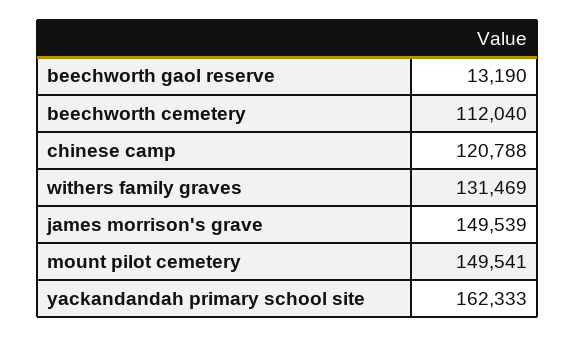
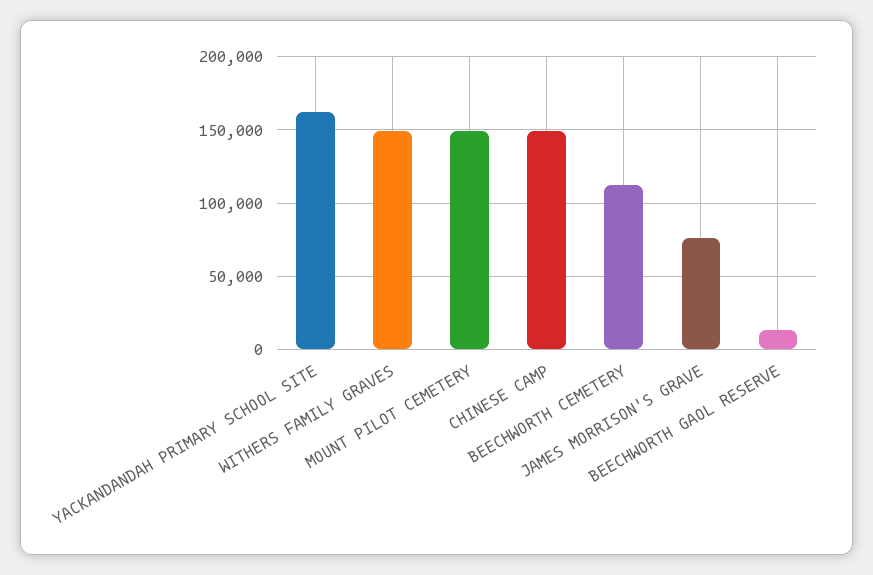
  {
    "beechworth gaol reserve": 13190,
    "beechworth cemetery": 112040,
-   "chinese camp": 120788,
+   "chinese camp": 150000,
-   "withers family graves": 131469,
+   "withers family graves": 150000,
-   "james morrison's grave": 149539,
+   "james morrison's grave": 75000,
    "mount pilot cemetery": 149541,
    "yackandandah primary school site": 162333
  }

